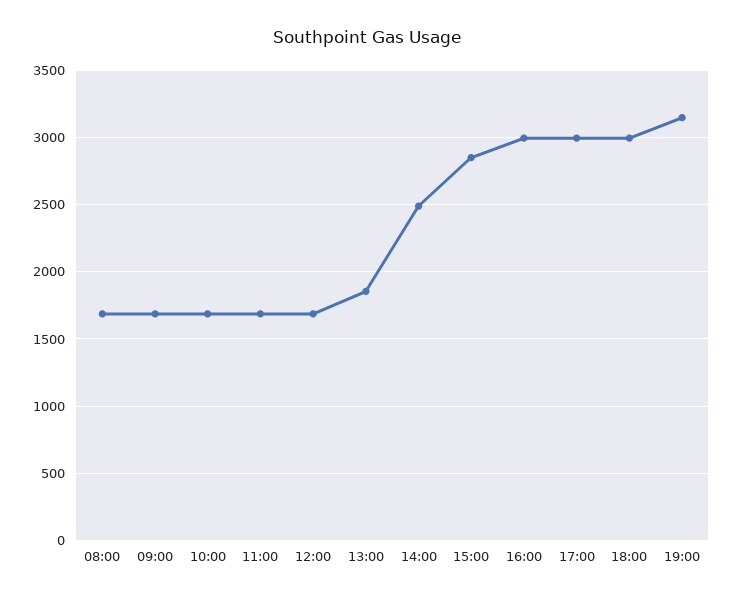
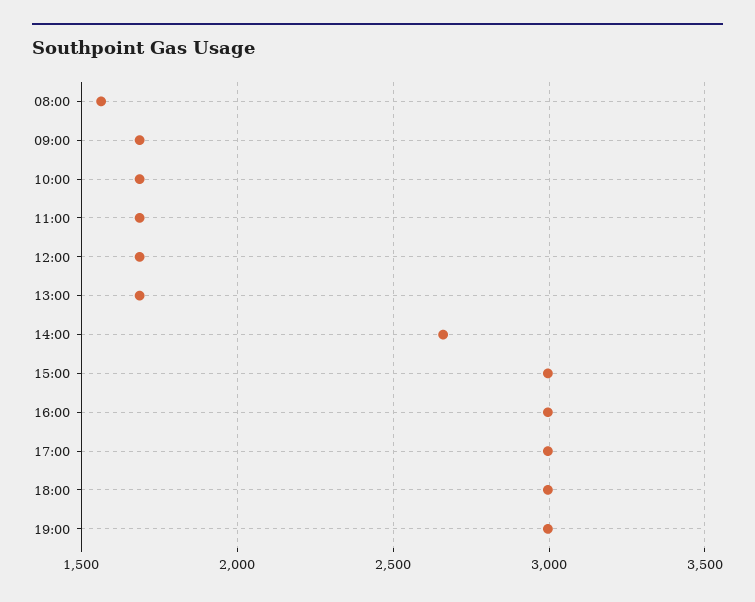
  {
-   "08:00": 1700,
+   "08:00": 1550,
    "09:00": 1700,
    "10:00": 1700,
    "11:00": 1700,
    "12:00": 1700,
-   "13:00": 1850,
+   "13:00": 1700,
-   "14:00": 2500,
+   "14:00": 2650,
-   "15:00": 2850,
+   "15:00": 3000,
    "16:00": 3000,
    "17:00": 3000,
    "18:00": 3000,
-   "19:00": 3150
+   "19:00": 3000
  }

